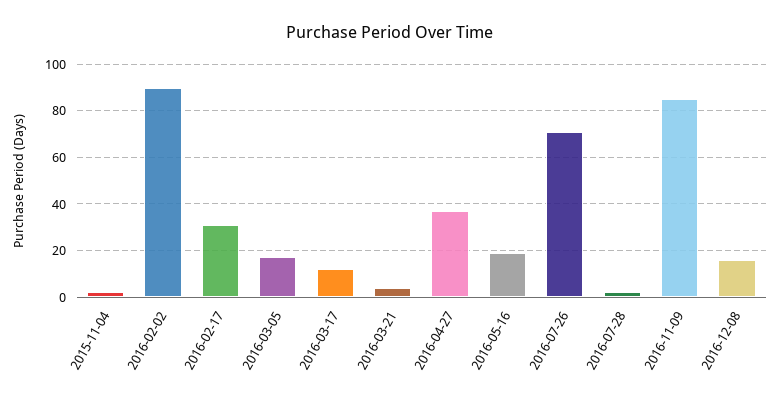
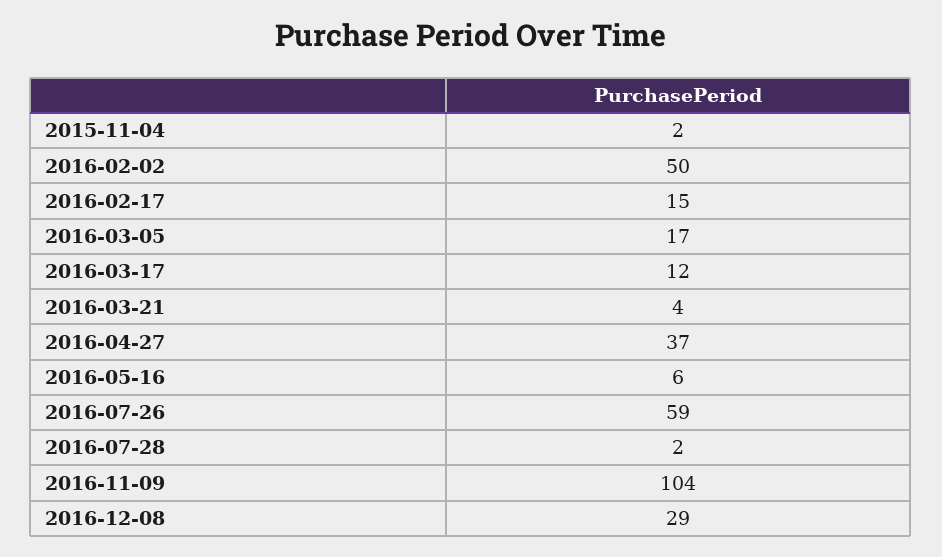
  {
    "2015-11-04": 2,
-   "2016-02-02": 90,
+   "2016-02-02": 50,
-   "2016-02-17": 30,
+   "2016-02-17": 15,
    "2016-03-05": 17,
    "2016-03-17": 12,
    "2016-03-21": 4,
    "2016-04-27": 37,
-   "2016-05-16": 20,
+   "2016-05-16": 6,
-   "2016-07-26": 70,
+   "2016-07-26": 59,
    "2016-07-28": 2,
-   "2016-11-09": 85,
+   "2016-11-09": 104,
-   "2016-12-08": 15
+   "2016-12-08": 29
  }

